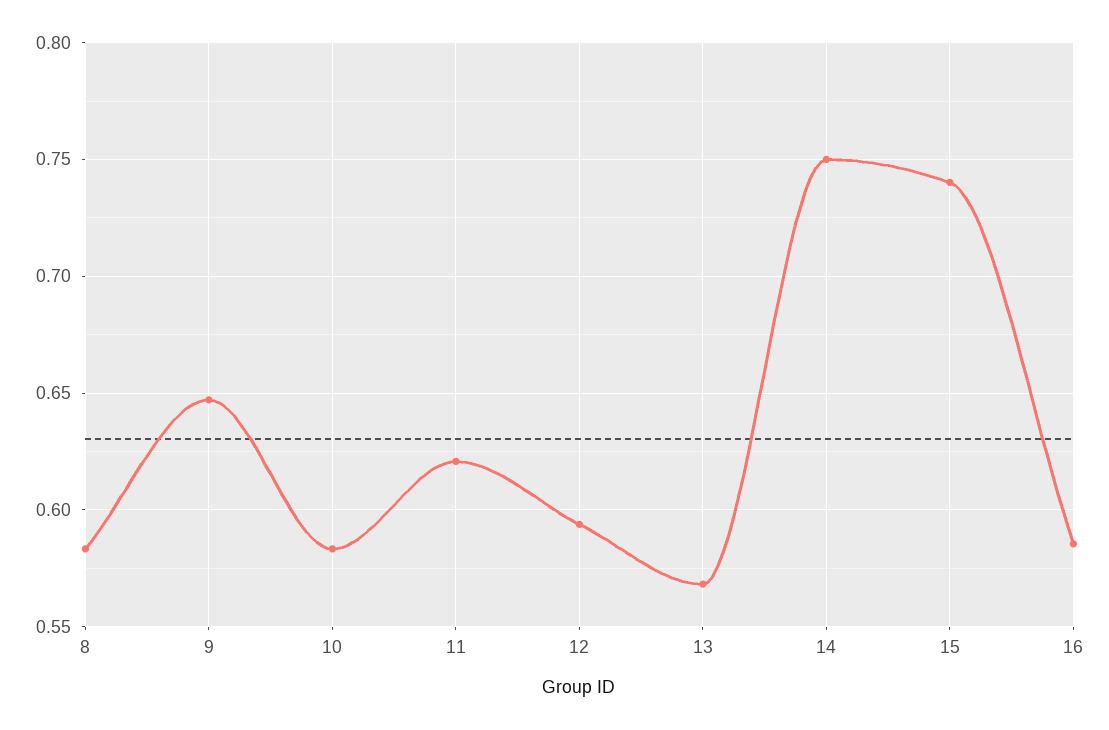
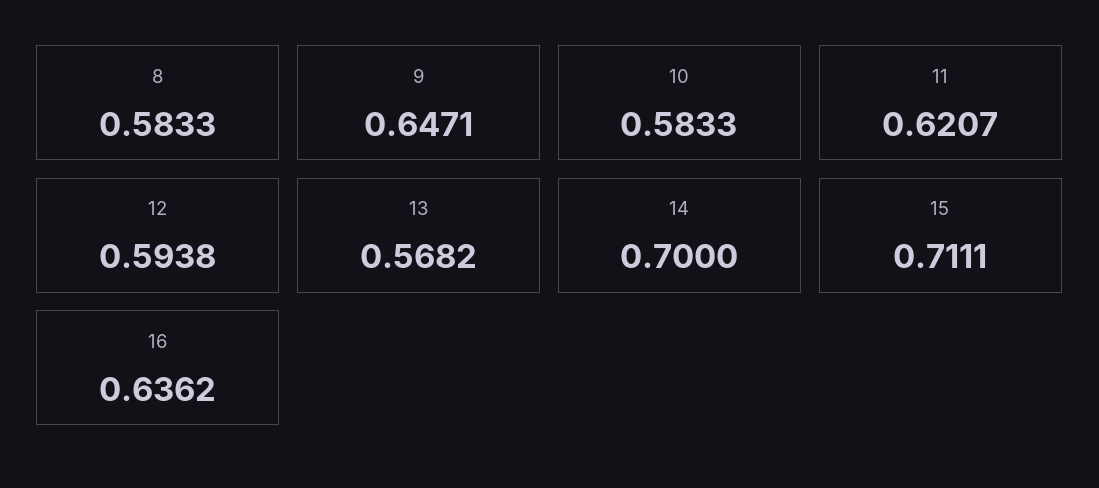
  {
    "8": 0.5833,
    "9": 0.6471,
    "10": 0.5833,
    "11": 0.6207,
    "12": 0.5938,
    "13": 0.5682,
-   "14": 0.75,
+   "14": 0.7,
-   "15": 0.74,
+   "15": 0.7111,
-   "16": 0.585
+   "16": 0.6362
  }

